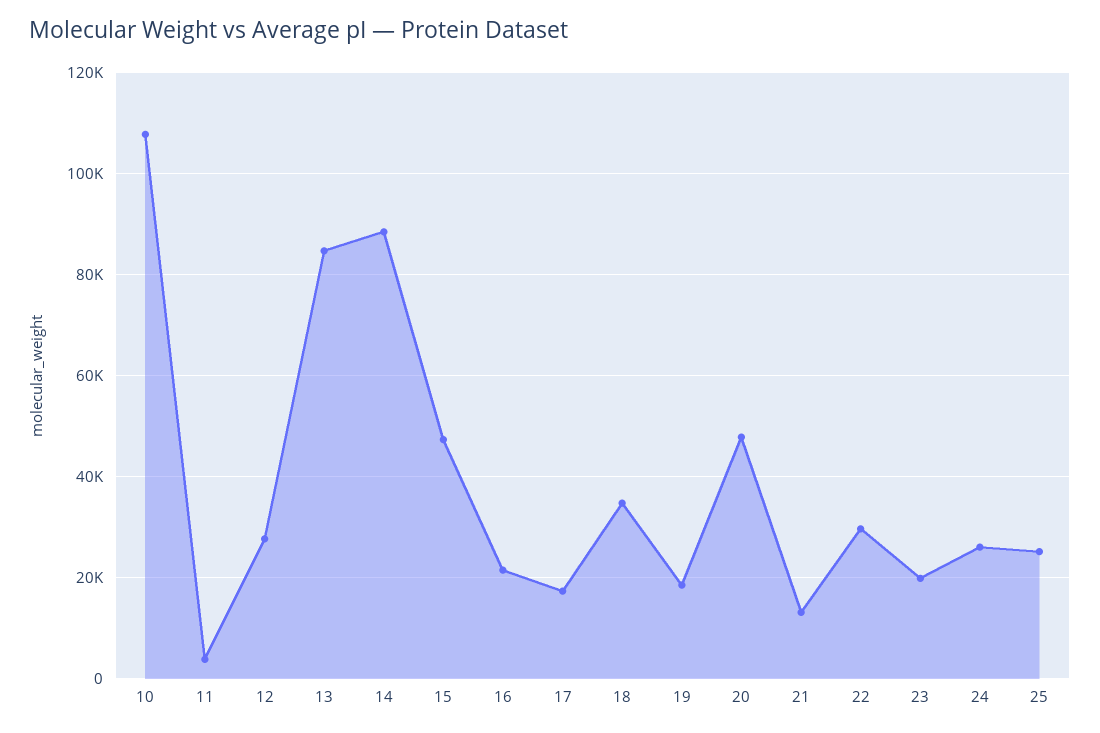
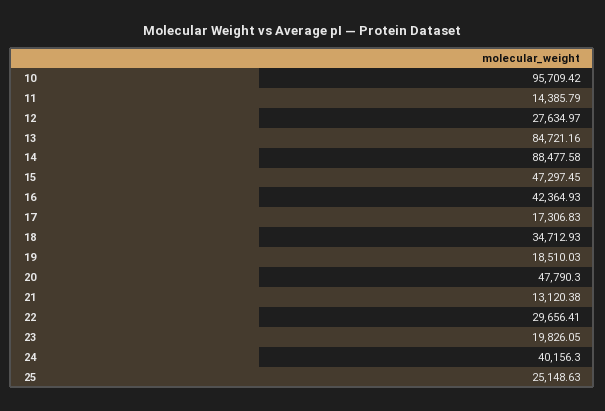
  {
-   "10": 108000,
+   "10": 95709.42,
-   "11": 4000,
+   "11": 14385.79,
    "12": 27634.97,
    "13": 84721.16,
    "14": 88477.58,
    "15": 47297.45,
-   "16": 22000,
+   "16": 42364.93,
    "17": 17306.83,
    "18": 34712.93,
    "19": 18510.03,
    "20": 47790.3,
    "21": 13120.38,
    "22": 29656.41,
    "23": 19826.05,
-   "24": 26000,
+   "24": 40156.3,
    "25": 25148.63
  }

